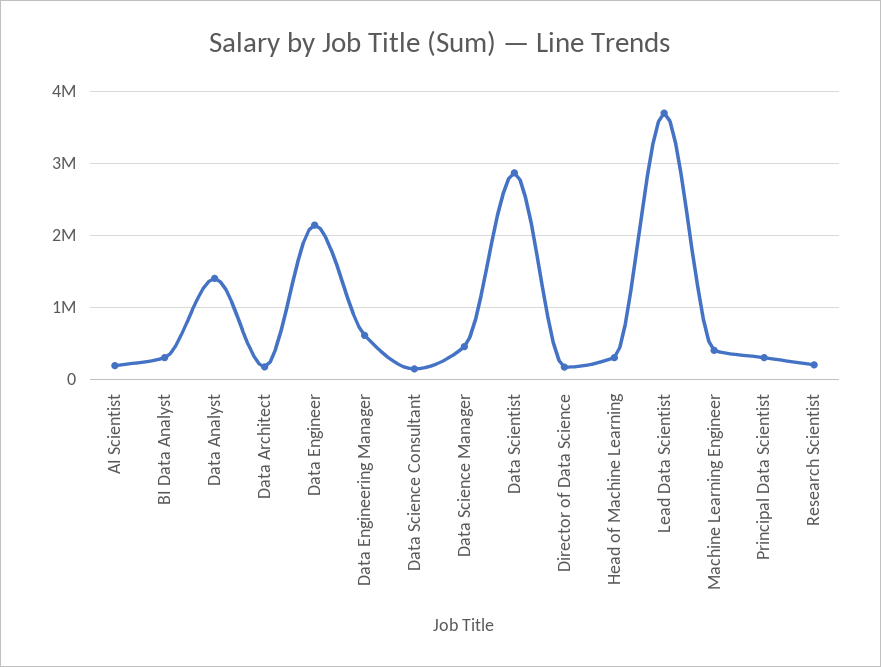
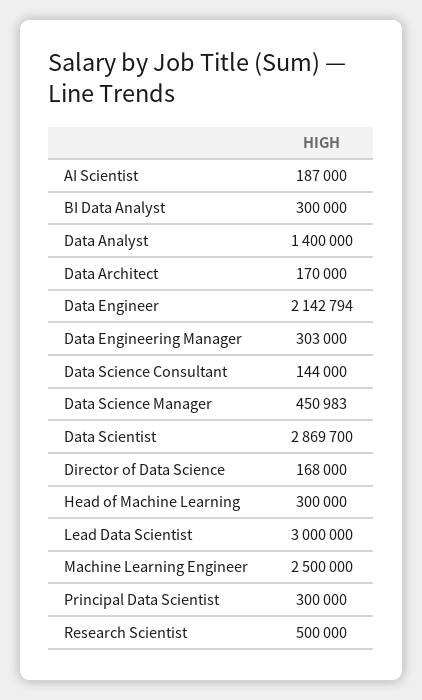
  {
    "AI Scientist": 187000,
    "BI Data Analyst": 300000,
    "Data Analyst": 1400000,
    "Data Architect": 170000,
    "Data Engineer": 2142794,
-   "Data Engineering Manager": 600000,
+   "Data Engineering Manager": 303000,
    "Data Science Consultant": 144000,
    "Data Science Manager": 450983,
    "Data Scientist": 2869700,
    "Director of Data Science": 168000,
    "Head of Machine Learning": 300000,
-   "Lead Data Scientist": 3700000,
+   "Lead Data Scientist": 3000000,
-   "Machine Learning Engineer": 400000,
+   "Machine Learning Engineer": 2500000,
    "Principal Data Scientist": 300000,
-   "Research Scientist": 200000
+   "Research Scientist": 500000
  }

